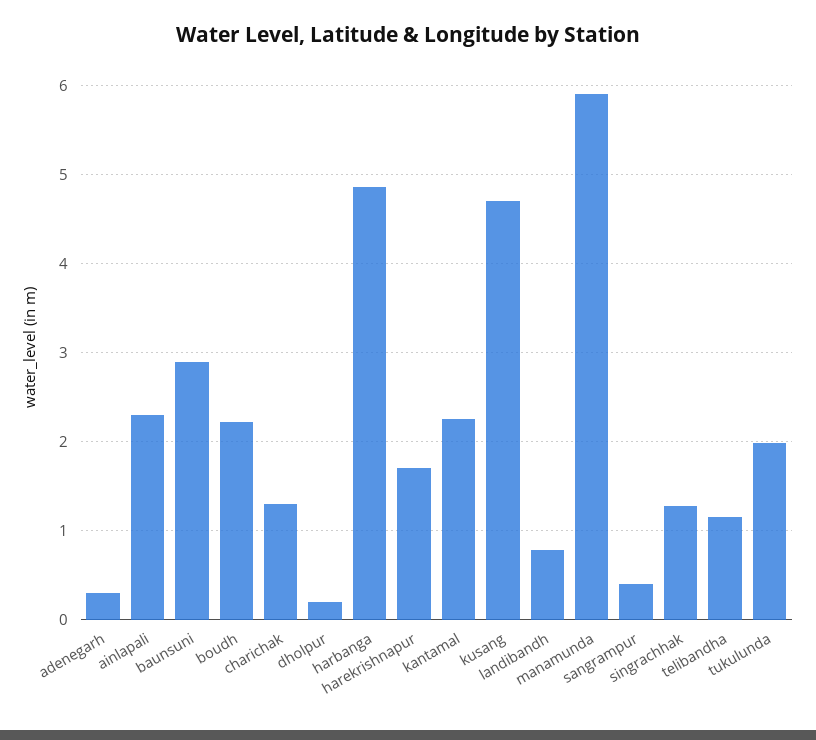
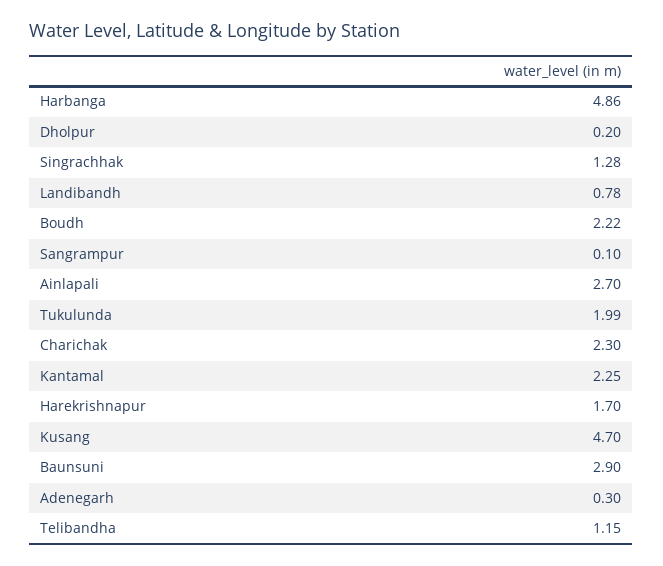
  {
    "adenegarh": 0.3,
-   "ainlapali": 2.3,
+   "ainlapali": 2.7,
    "baunsuni": 2.9,
    "boudh": 2.22,
-   "charichak": 1.3,
+   "charichak": 2.3,
    "dholpur": 0.2,
    "harbanga": 4.86,
    "harekrishnapur": 1.7,
    "kantamal": 2.25,
    "kusang": 4.7,
    "landibandh": 0.78,
-   "manamunda": 5.9,
-   "sangrampur": 0.4,
+   "sangrampur": 0.1,
    "singrachhak": 1.28,
    "telibandha": 1.15,
    "tukulunda": 1.99
  }

